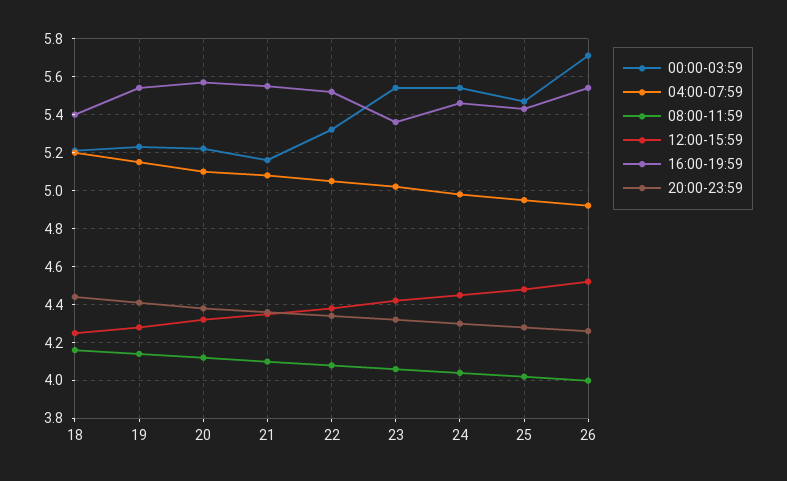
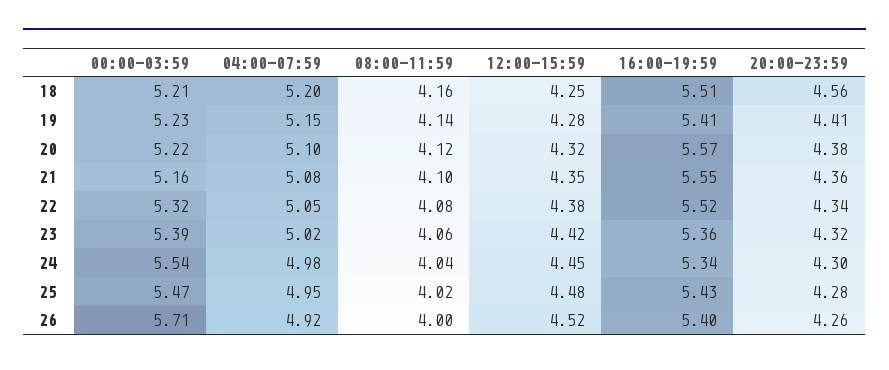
  {
    "00:00-03:59": {
      "18": 5.21,
      "19": 5.23,
      "20": 5.22,
      "21": 5.16,
      "22": 5.32,
-     "23": 5.55,
+     "23": 5.39,
      "24": 5.54,
      "25": 5.47,
      "26": 5.71
    },
    "04:00-07:59": {
      "18": 5.2,
      "19": 5.15,
      "20": 5.1,
      "21": 5.08,
      "22": 5.05,
      "23": 5.02,
      "24": 4.98,
      "25": 4.95,
      "26": 4.92
    },
    "08:00-11:59": {
      "18": 4.16,
      "19": 4.14,
      "20": 4.12,
      "21": 4.1,
      "22": 4.08,
      "23": 4.06,
      "24": 4.04,
      "25": 4.02,
      "26": 4
    },
    "12:00-15:59": {
      "18": 4.25,
      "19": 4.28,
      "20": 4.32,
      "21": 4.35,
      "22": 4.38,
      "23": 4.42,
      "24": 4.45,
      "25": 4.48,
      "26": 4.52
    },
    "16:00-19:59": {
-     "18": 5.4,
+     "18": 5.51,
-     "19": 5.55,
+     "19": 5.41,
      "20": 5.57,
      "21": 5.55,
      "22": 5.52,
      "23": 5.36,
-     "24": 5.45,
+     "24": 5.34,
      "25": 5.43,
-     "26": 5.55
+     "26": 5.4
    },
    "20:00-23:59": {
-     "18": 4.45,
+     "18": 4.56,
      "19": 4.41,
      "20": 4.38,
      "21": 4.36,
      "22": 4.34,
      "23": 4.32,
      "24": 4.3,
      "25": 4.28,
      "26": 4.26
    }
  }

